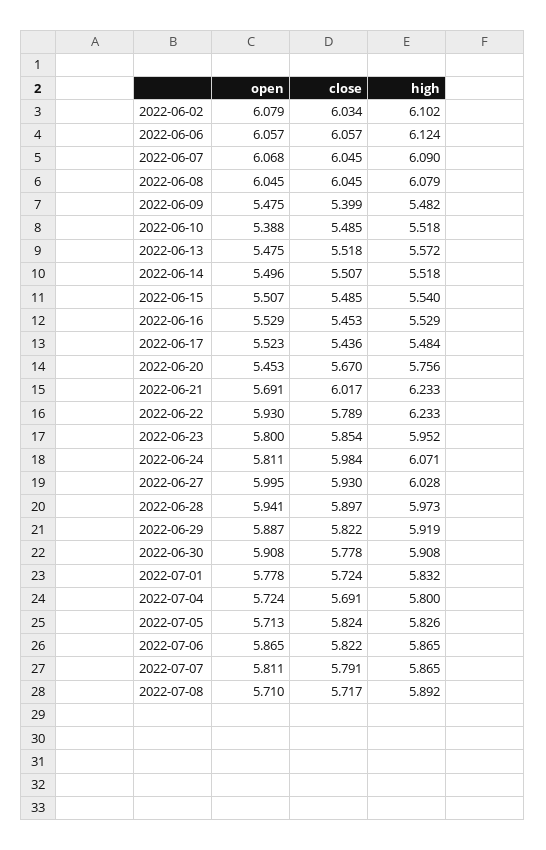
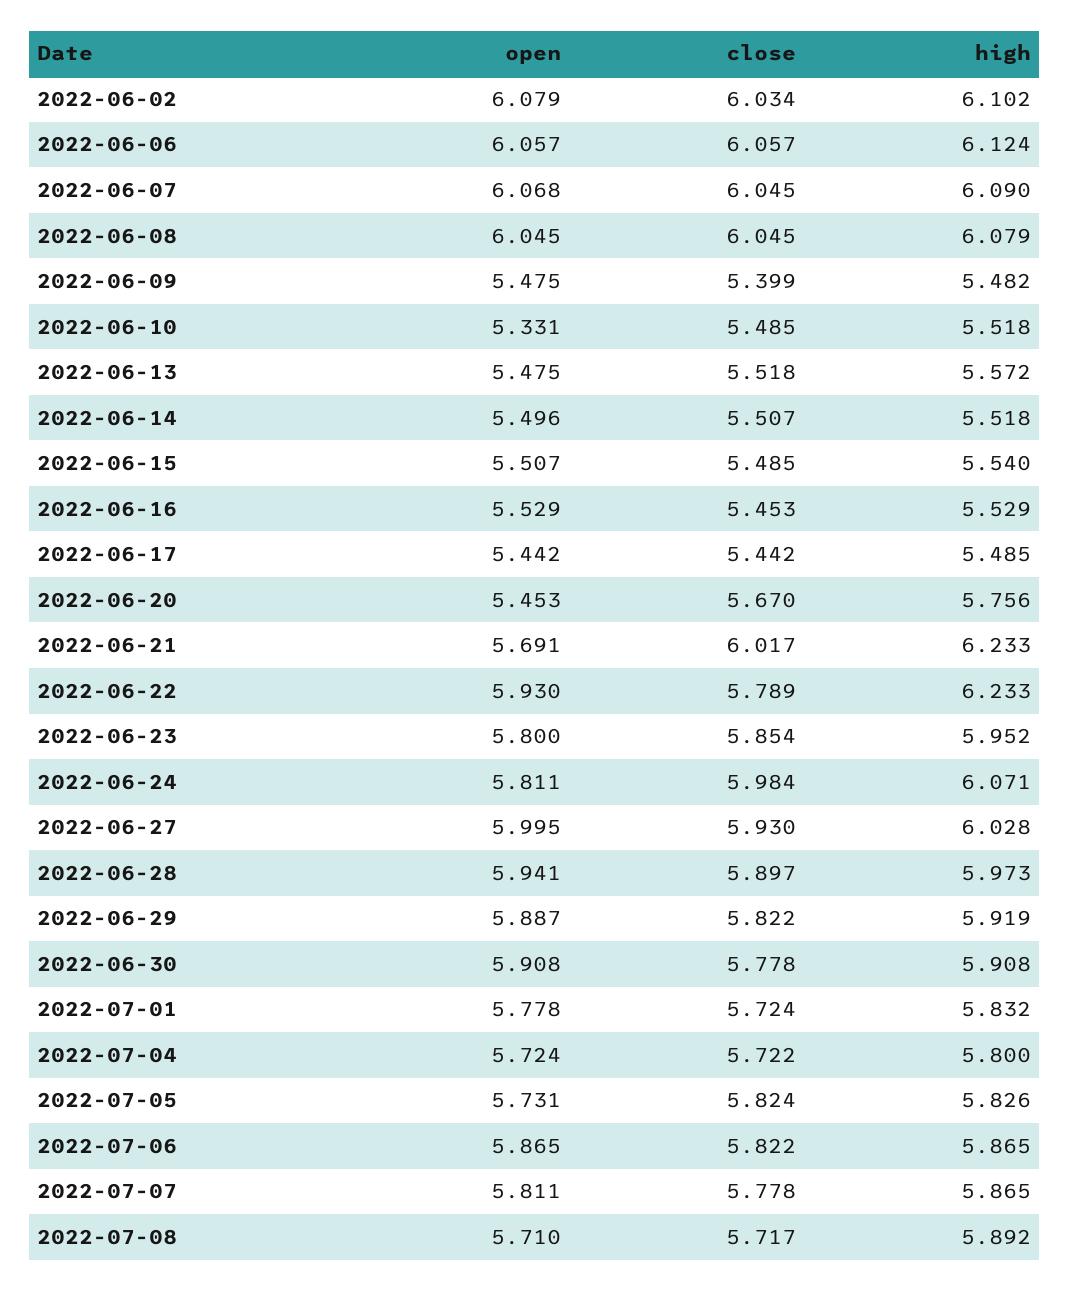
  {
    "open": {
      "2022-06-02": 6.079,
      "2022-06-06": 6.057,
      "2022-06-07": 6.068,
      "2022-06-08": 6.045,
      "2022-06-09": 5.475,
-     "2022-06-10": 5.388,
+     "2022-06-10": 5.331,
      "2022-06-13": 5.475,
      "2022-06-14": 5.496,
      "2022-06-15": 5.507,
      "2022-06-16": 5.529,
-     "2022-06-17": 5.523,
+     "2022-06-17": 5.442,
      "2022-06-20": 5.453,
      "2022-06-21": 5.691,
      "2022-06-22": 5.93,
      "2022-06-23": 5.8,
      "2022-06-24": 5.811,
      "2022-06-27": 5.995,
      "2022-06-28": 5.941,
      "2022-06-29": 5.887,
      "2022-06-30": 5.908,
      "2022-07-01": 5.778,
      "2022-07-04": 5.724,
-     "2022-07-05": 5.713,
+     "2022-07-05": 5.731,
      "2022-07-06": 5.865,
      "2022-07-07": 5.811,
      "2022-07-08": 5.71
    },
    "close": {
      "2022-06-02": 6.034,
      "2022-06-06": 6.057,
      "2022-06-07": 6.045,
      "2022-06-08": 6.045,
      "2022-06-09": 5.399,
      "2022-06-10": 5.485,
      "2022-06-13": 5.518,
      "2022-06-14": 5.507,
      "2022-06-15": 5.485,
      "2022-06-16": 5.453,
-     "2022-06-17": 5.436,
+     "2022-06-17": 5.442,
      "2022-06-20": 5.67,
      "2022-06-21": 6.017,
      "2022-06-22": 5.789,
      "2022-06-23": 5.854,
      "2022-06-24": 5.984,
      "2022-06-27": 5.93,
      "2022-06-28": 5.897,
      "2022-06-29": 5.822,
      "2022-06-30": 5.778,
      "2022-07-01": 5.724,
-     "2022-07-04": 5.691,
+     "2022-07-04": 5.722,
      "2022-07-05": 5.824,
      "2022-07-06": 5.822,
-     "2022-07-07": 5.791,
+     "2022-07-07": 5.778,
      "2022-07-08": 5.717
    },
    "high": {
      "2022-06-02": 6.102,
      "2022-06-06": 6.124,
      "2022-06-07": 6.09,
      "2022-06-08": 6.079,
      "2022-06-09": 5.482,
      "2022-06-10": 5.518,
      "2022-06-13": 5.572,
      "2022-06-14": 5.518,
      "2022-06-15": 5.54,
      "2022-06-16": 5.529,
-     "2022-06-17": 5.484,
+     "2022-06-17": 5.485,
      "2022-06-20": 5.756,
      "2022-06-21": 6.233,
      "2022-06-22": 6.233,
      "2022-06-23": 5.952,
      "2022-06-24": 6.071,
      "2022-06-27": 6.028,
      "2022-06-28": 5.973,
      "2022-06-29": 5.919,
      "2022-06-30": 5.908,
      "2022-07-01": 5.832,
      "2022-07-04": 5.8,
      "2022-07-05": 5.826,
      "2022-07-06": 5.865,
      "2022-07-07": 5.865,
      "2022-07-08": 5.892
    }
  }

